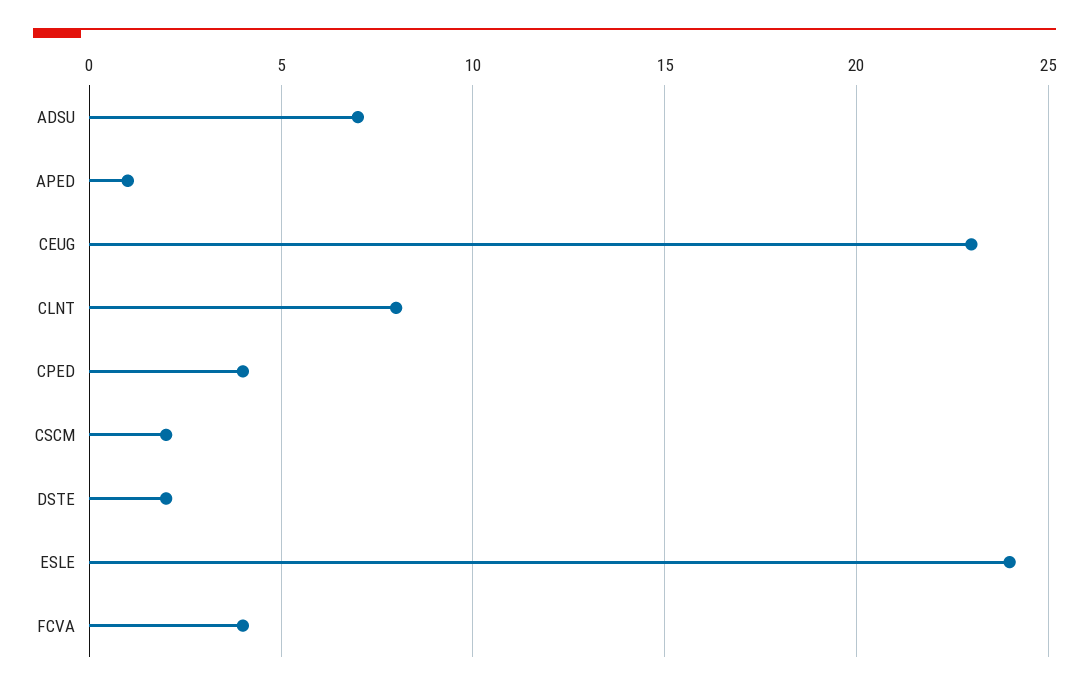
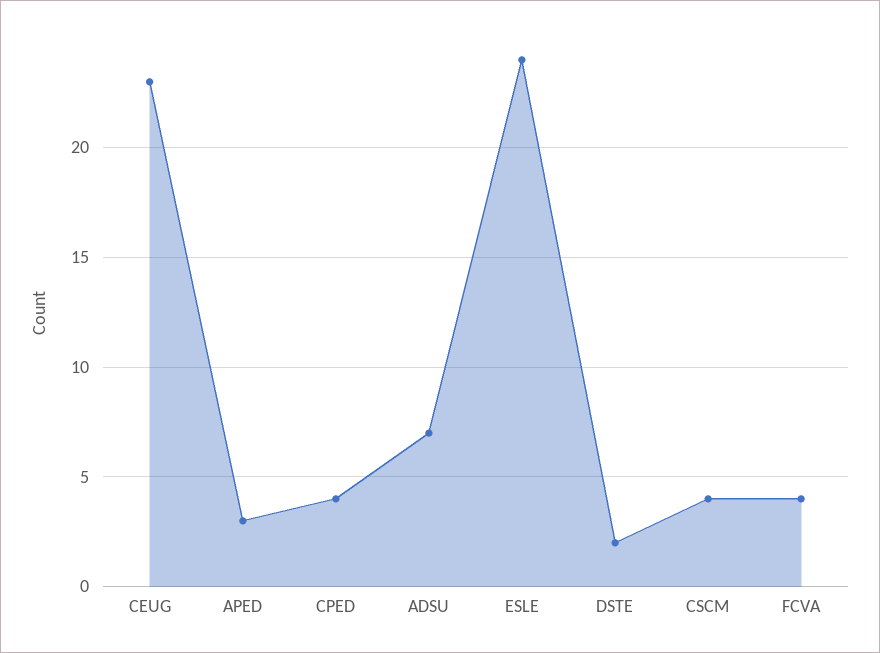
  {
    "ADSU": 7,
-   "APED": 1,
+   "APED": 3,
    "CEUG": 23,
-   "CLNT": 8,
    "CPED": 4,
-   "CSCM": 2,
+   "CSCM": 4,
    "DSTE": 2,
    "ESLE": 24,
    "FCVA": 4
  }

